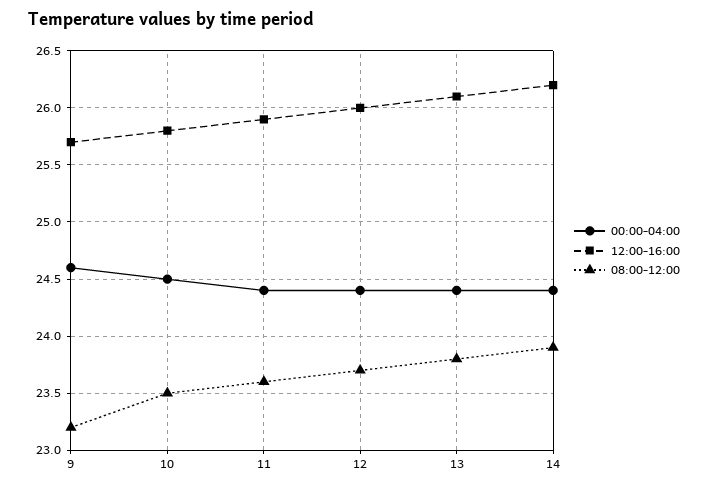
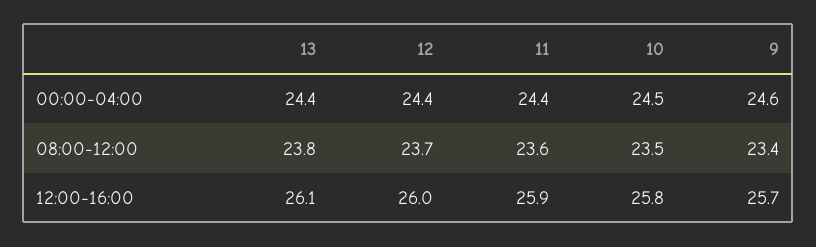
  {
    "00:00-04:00": {
      "9": 24.6,
      "10": 24.5,
      "11": 24.4,
      "12": 24.4,
-     "13": 24.4,
+     "13": 24.4
-     "14": 24.4
    },
    "12:00-16:00": {
      "9": 25.7,
      "10": 25.8,
      "11": 25.9,
      "12": 26,
-     "13": 26.1,
+     "13": 26.1
-     "14": 26.2
    },
    "08:00-12:00": {
-     "9": 23.2,
+     "9": 23.4,
      "10": 23.5,
      "11": 23.6,
      "12": 23.7,
-     "13": 23.8,
+     "13": 23.8
-     "14": 23.9
    }
  }

